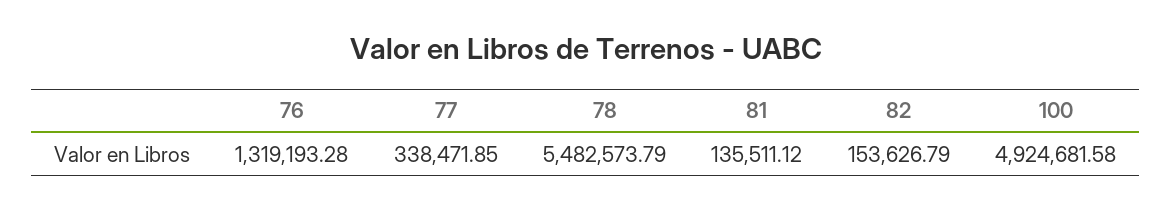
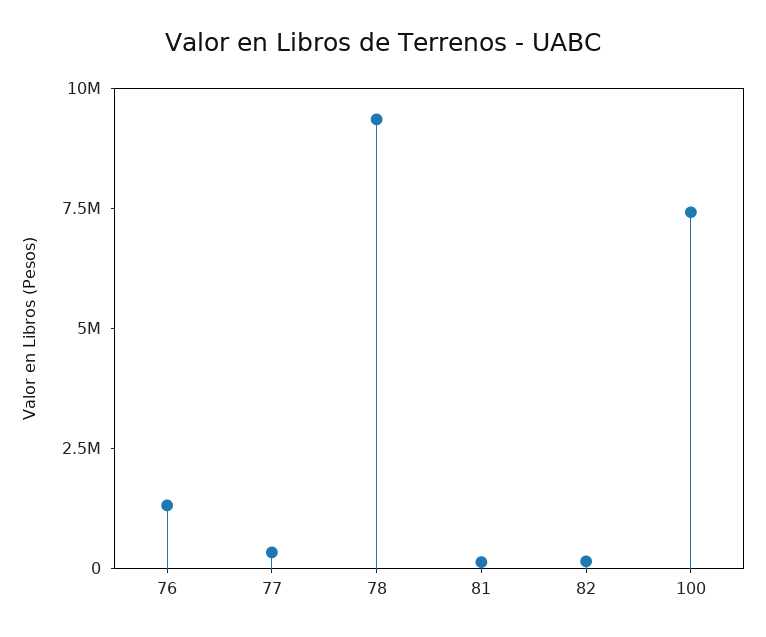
  {
    "76": 1319193.28,
    "77": 338471.85,
-   "78": 5482573.79,
+   "78": 9500000,
    "81": 135511.12,
    "82": 153626.79,
-   "100": 4924681.58
+   "100": 7500000
  }

